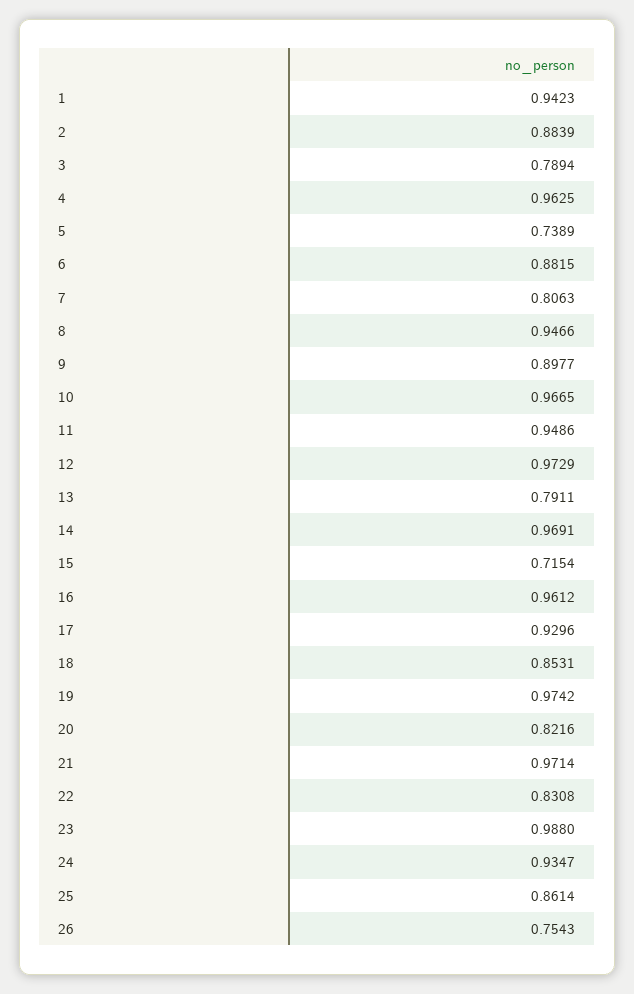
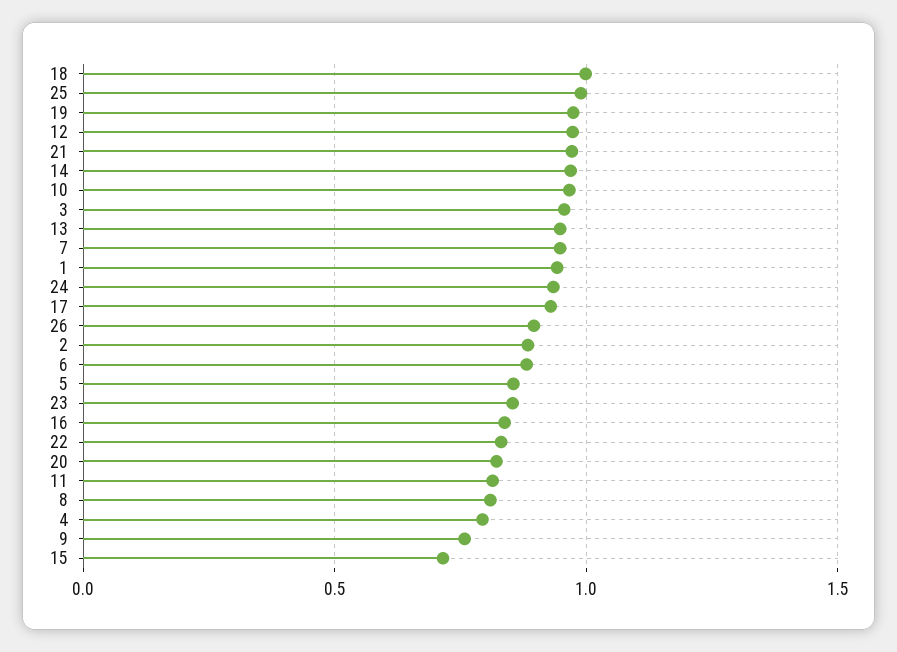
  {
    "1": 0.9423,
    "2": 0.8839,
-   "3": 0.7894,
+   "3": 0.95,
-   "4": 0.9625,
+   "4": 0.8,
-   "5": 0.7389,
+   "5": 0.85,
    "6": 0.8815,
-   "7": 0.8063,
+   "7": 0.95,
-   "8": 0.9466,
+   "8": 0.8,
-   "9": 0.8977,
+   "9": 0.75,
    "10": 0.9665,
-   "11": 0.9486,
+   "11": 0.8,
    "12": 0.9729,
-   "13": 0.7911,
+   "13": 0.95,
    "14": 0.9691,
    "15": 0.7154,
-   "16": 0.9612,
+   "16": 0.85,
    "17": 0.9296,
-   "18": 0.8531,
+   "18": 1,
    "19": 0.9742,
    "20": 0.8216,
    "21": 0.9714,
    "22": 0.8308,
-   "23": 0.988,
+   "23": 0.85,
    "24": 0.9347,
-   "25": 0.8614,
+   "25": 1,
-   "26": 0.7543
+   "26": 0.9
  }

